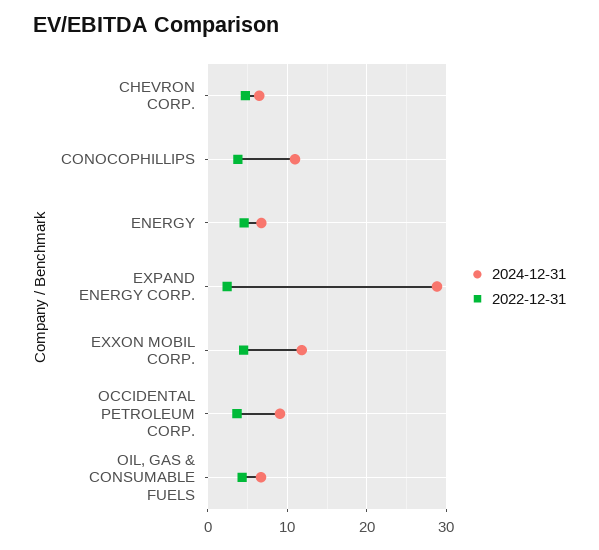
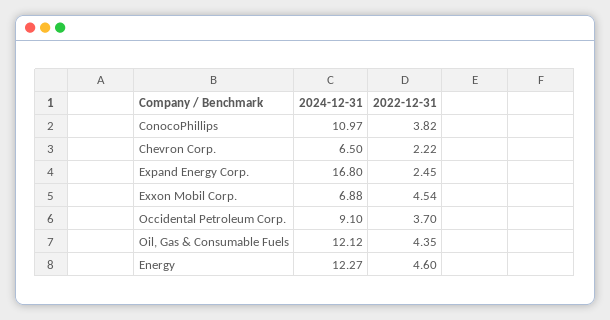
  {
    "2024-12-31": {
      "CHEVRON CORP.": 6.5,
      "CONOCOPHILLIPS": 10.97,
-     "ENERGY": 7,
+     "ENERGY": 12.27,
-     "EXPAND ENERGY CORP.": 29,
+     "EXPAND ENERGY CORP.": 16.8,
-     "EXXON MOBIL CORP.": 12,
+     "EXXON MOBIL CORP.": 6.88,
      "OCCIDENTAL PETROLEUM CORP.": 9.1,
-     "OIL, GAS & CONSUMABLE FUELS": 7
+     "OIL, GAS & CONSUMABLE FUELS": 12.12
    },
    "2022-12-31": {
-     "CHEVRON CORP.": 5,
+     "CHEVRON CORP.": 2.22,
      "CONOCOPHILLIPS": 3.82,
      "ENERGY": 4.6,
      "EXPAND ENERGY CORP.": 2.45,
      "EXXON MOBIL CORP.": 4.54,
      "OCCIDENTAL PETROLEUM CORP.": 3.7,
      "OIL, GAS & CONSUMABLE FUELS": 4.35
    }
  }

